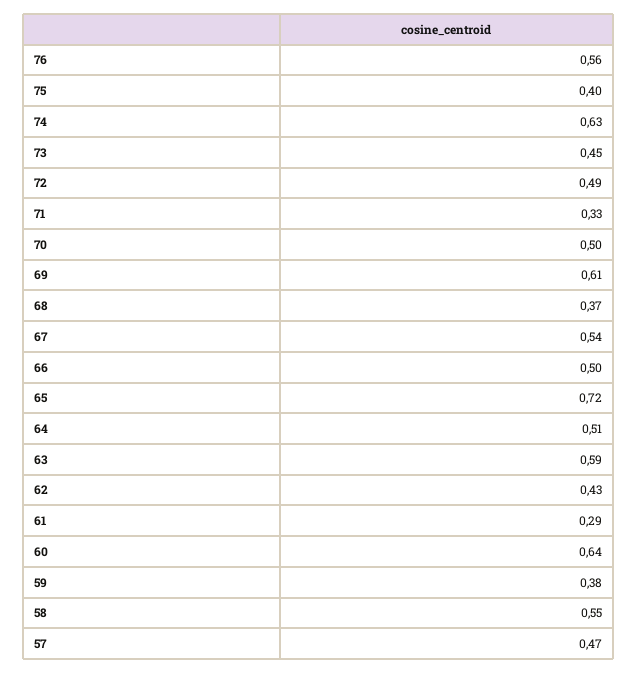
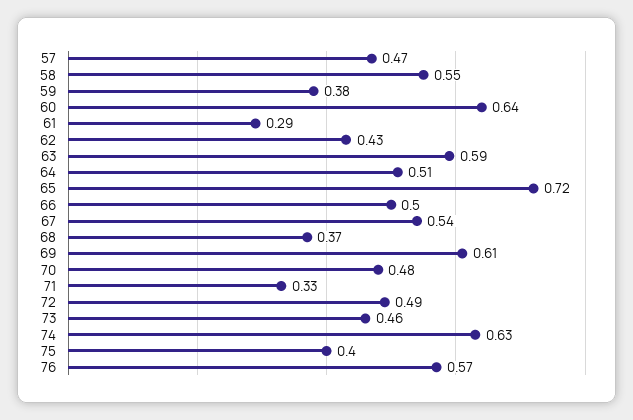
  {
-   "76": 0.56,
+   "76": 0.57,
    "75": 0.4,
    "74": 0.63,
-   "73": 0.45,
+   "73": 0.46,
    "72": 0.49,
    "71": 0.33,
-   "70": 0.5,
+   "70": 0.48,
    "69": 0.61,
    "68": 0.37,
    "67": 0.54,
    "66": 0.5,
    "65": 0.72,
    "64": 0.51,
    "63": 0.59,
    "62": 0.43,
    "61": 0.29,
    "60": 0.64,
    "59": 0.38,
    "58": 0.55,
    "57": 0.47
  }

